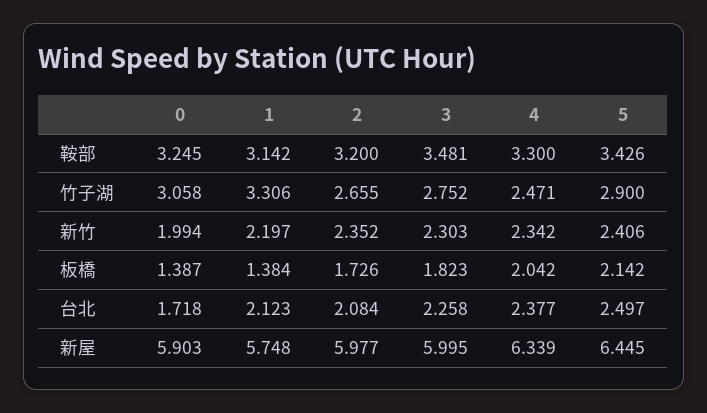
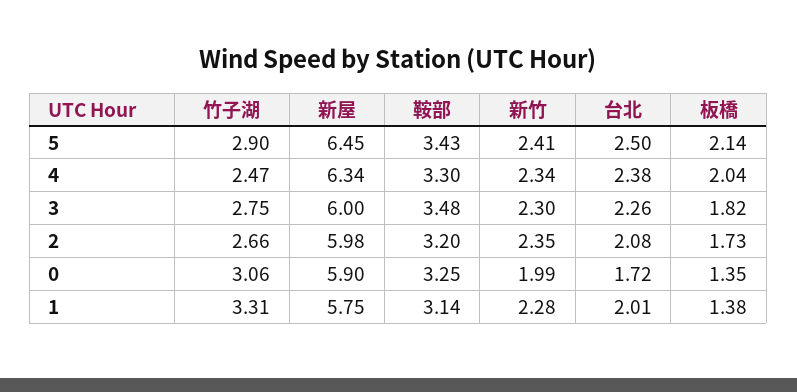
  {
    "0": {
      "鞍部": 3.245,
      "竹子湖": 3.058,
      "新竹": 1.994,
-     "板橋": 1.387,
+     "板橋": 1.35,
      "台北": 1.718,
      "新屋": 5.903
    },
    "1": {
      "鞍部": 3.142,
      "竹子湖": 3.306,
-     "新竹": 2.197,
+     "新竹": 2.28,
      "板橋": 1.384,
-     "台北": 2.123,
+     "台北": 2.01,
      "新屋": 5.748
    },
    "2": {
      "鞍部": 3.2,
      "竹子湖": 2.655,
      "新竹": 2.352,
      "板橋": 1.726,
      "台北": 2.084,
      "新屋": 5.977
    },
    "3": {
      "鞍部": 3.481,
      "竹子湖": 2.752,
      "新竹": 2.303,
      "板橋": 1.823,
      "台北": 2.258,
      "新屋": 5.995
    },
    "4": {
      "鞍部": 3.3,
      "竹子湖": 2.471,
      "新竹": 2.342,
      "板橋": 2.042,
      "台北": 2.377,
      "新屋": 6.339
    },
    "5": {
      "鞍部": 3.426,
      "竹子湖": 2.9,
      "新竹": 2.406,
      "板橋": 2.142,
      "台北": 2.497,
      "新屋": 6.445
    }
  }

